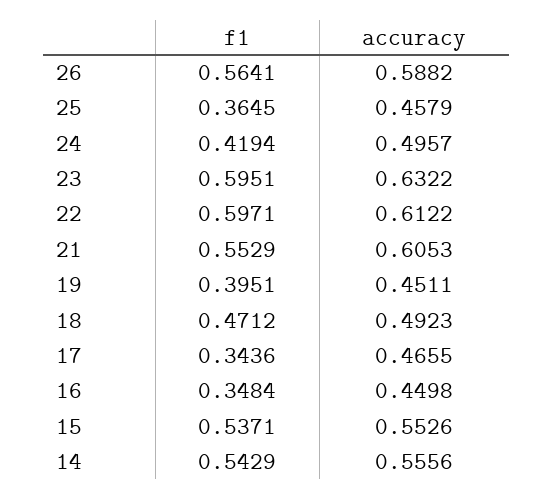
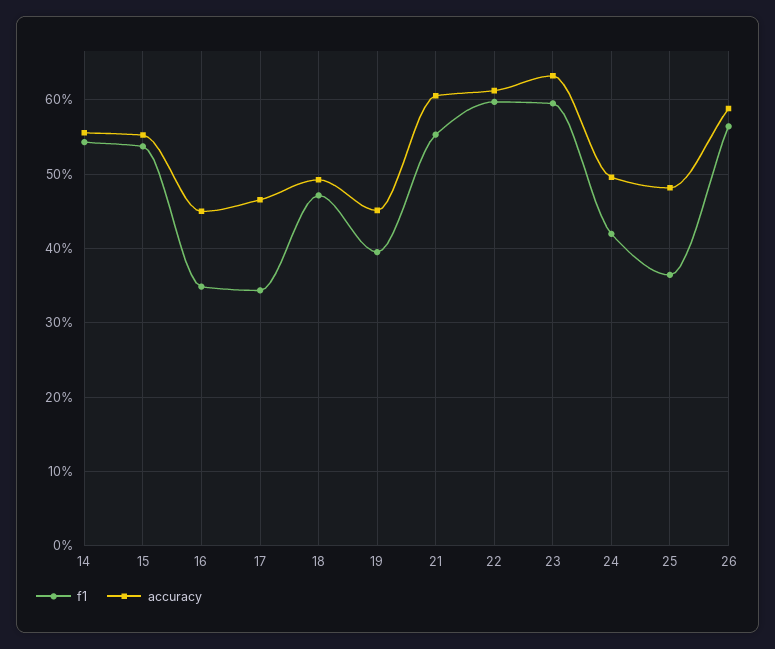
  {
    "f1": {
      "26": 0.5641,
      "25": 0.3645,
      "24": 0.4194,
      "23": 0.5951,
      "22": 0.5971,
      "21": 0.5529,
      "19": 0.3951,
      "18": 0.4712,
      "17": 0.3436,
      "16": 0.3484,
      "15": 0.5371,
      "14": 0.5429
    },
    "accuracy": {
      "26": 0.5882,
-     "25": 0.4579,
+     "25": 0.48,
      "24": 0.4957,
      "23": 0.6322,
      "22": 0.6122,
      "21": 0.6053,
      "19": 0.4511,
      "18": 0.4923,
      "17": 0.4655,
      "16": 0.4498,
      "15": 0.5526,
      "14": 0.5556
    }
  }

